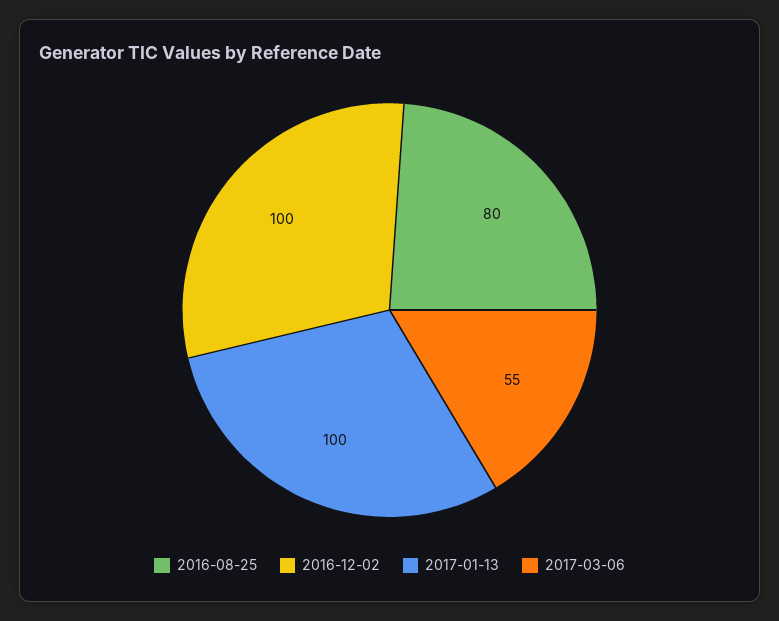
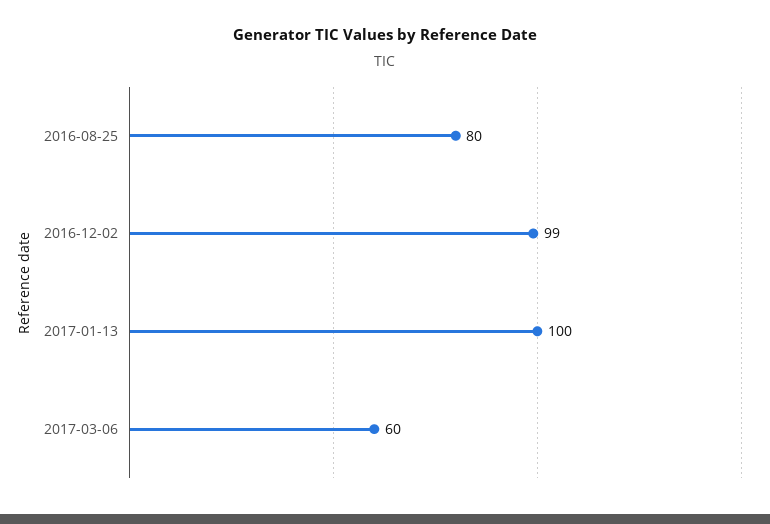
  {
    "2016-08-25": 80,
-   "2016-12-02": 100,
+   "2016-12-02": 99,
    "2017-01-13": 100,
-   "2017-03-06": 55
+   "2017-03-06": 60
  }

